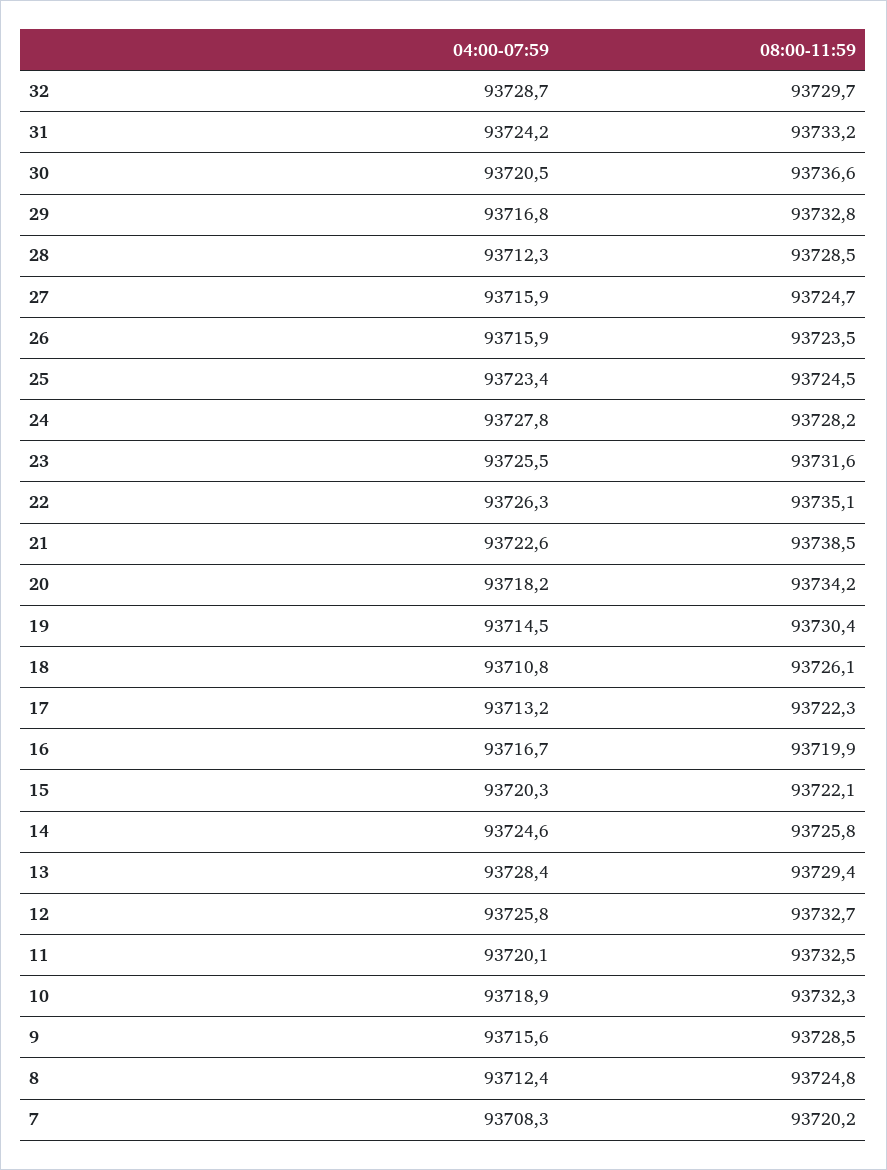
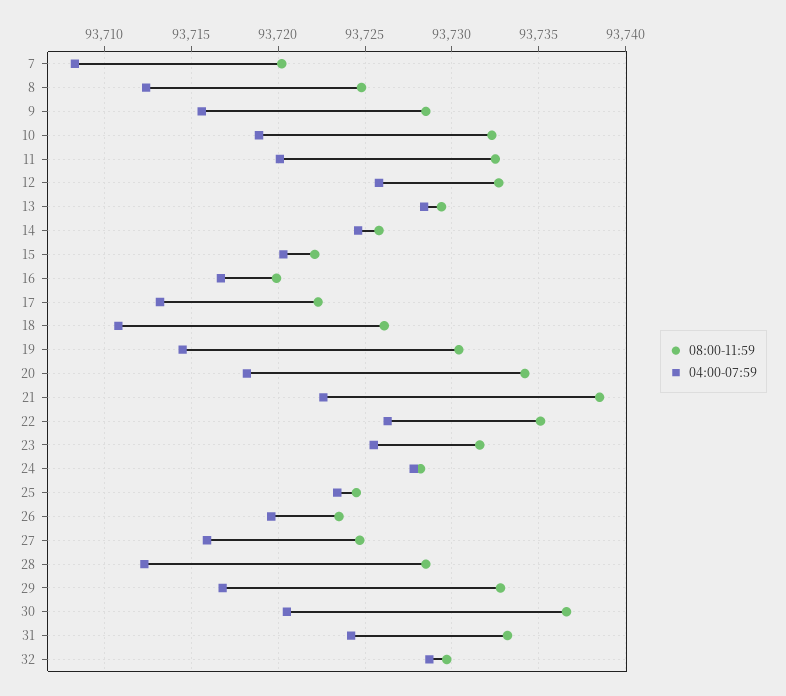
  {
    "04:00-07:59": {
      "32": 93728.7,
      "31": 93724.2,
      "30": 93720.5,
      "29": 93716.8,
      "28": 93712.3,
      "27": 93715.9,
-     "26": 93715.9,
+     "26": 93719.5,
      "25": 93723.4,
      "24": 93727.8,
      "23": 93725.5,
      "22": 93726.3,
      "21": 93722.6,
      "20": 93718.2,
      "19": 93714.5,
      "18": 93710.8,
      "17": 93713.2,
      "16": 93716.7,
      "15": 93720.3,
      "14": 93724.6,
      "13": 93728.4,
      "12": 93725.8,
      "11": 93720.1,
      "10": 93718.9,
      "9": 93715.6,
      "8": 93712.4,
      "7": 93708.3
    },
    "08:00-11:59": {
      "32": 93729.7,
      "31": 93733.2,
      "30": 93736.6,
      "29": 93732.8,
      "28": 93728.5,
      "27": 93724.7,
      "26": 93723.5,
      "25": 93724.5,
      "24": 93728.2,
      "23": 93731.6,
      "22": 93735.1,
      "21": 93738.5,
      "20": 93734.2,
      "19": 93730.4,
      "18": 93726.1,
      "17": 93722.3,
      "16": 93719.9,
      "15": 93722.1,
      "14": 93725.8,
      "13": 93729.4,
      "12": 93732.7,
      "11": 93732.5,
      "10": 93732.3,
      "9": 93728.5,
      "8": 93724.8,
      "7": 93720.2
    }
  }

